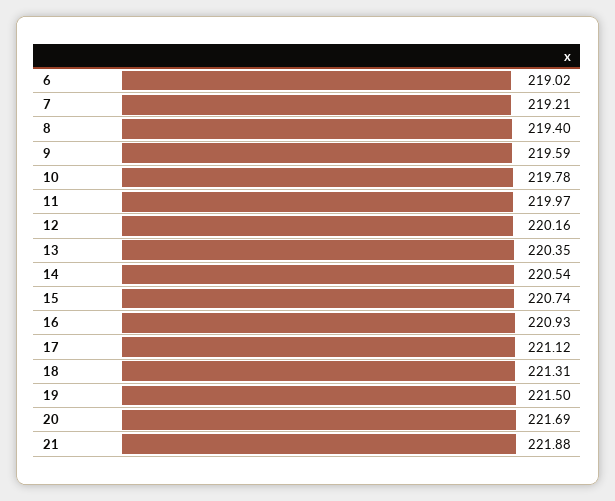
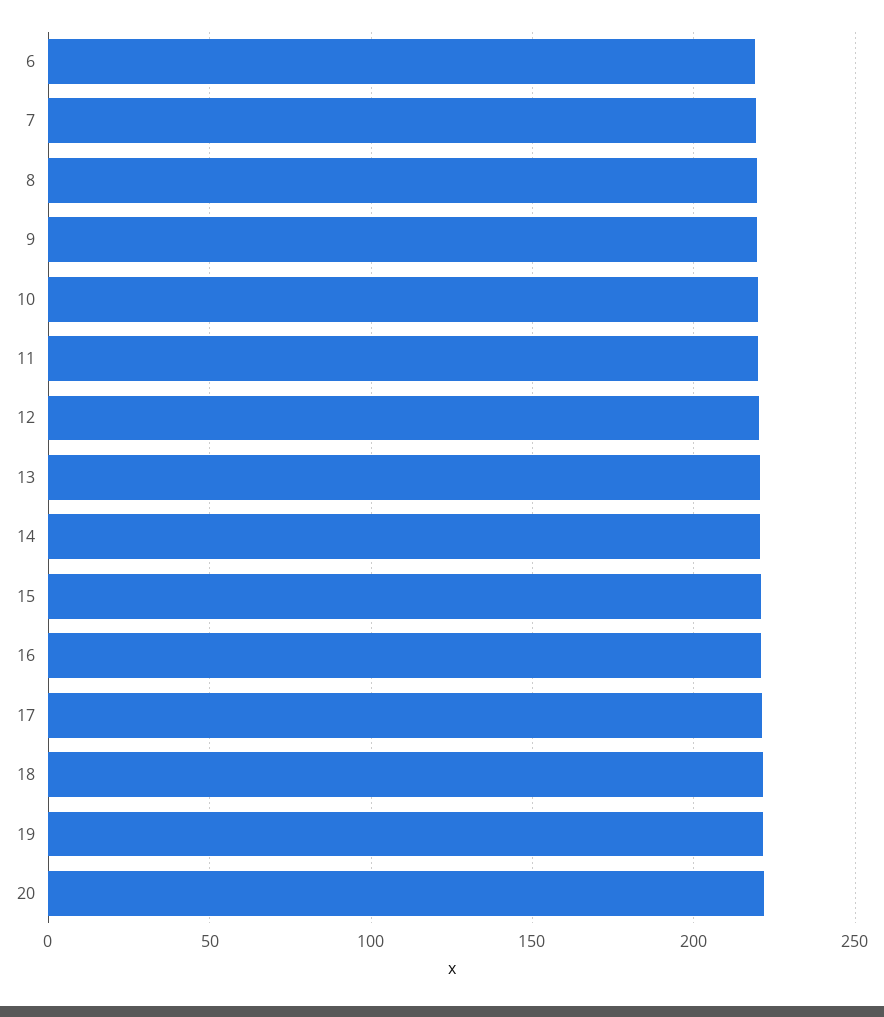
  {
    "6": 219.02,
    "7": 219.21,
    "8": 219.4,
    "9": 219.59,
    "10": 219.78,
    "11": 219.97,
    "12": 220.16,
    "13": 220.35,
    "14": 220.54,
    "15": 220.74,
    "16": 220.93,
    "17": 221.12,
    "18": 221.31,
    "19": 221.5,
-   "20": 221.69,
+   "20": 221.69
-   "21": 221.88
  }

